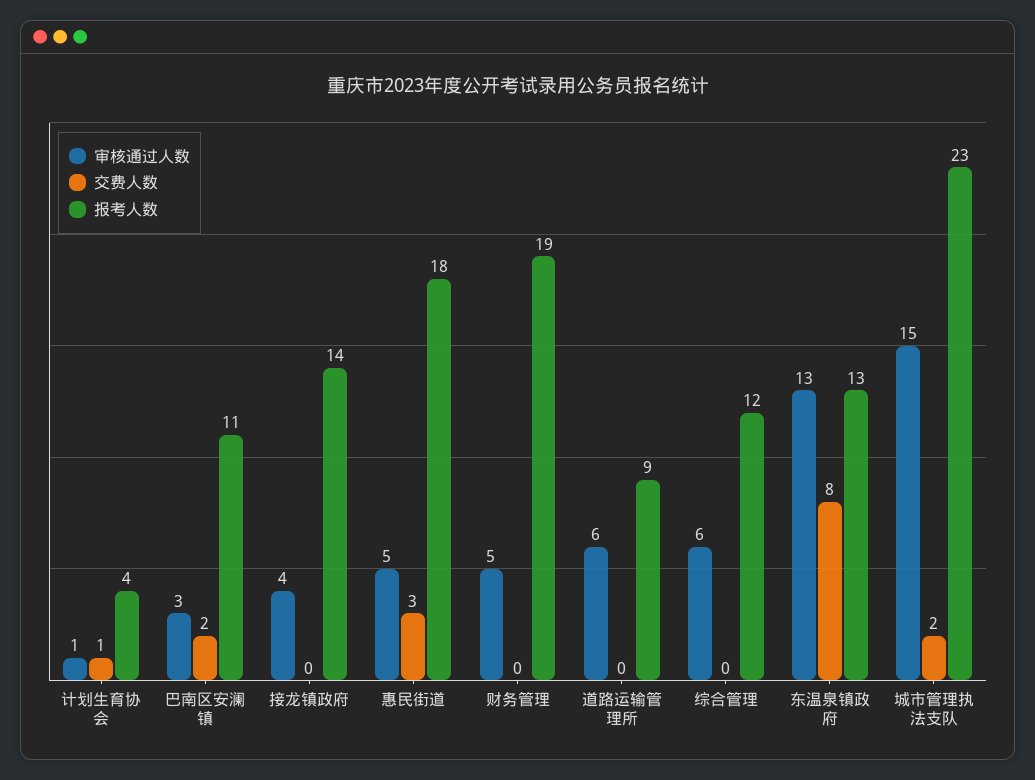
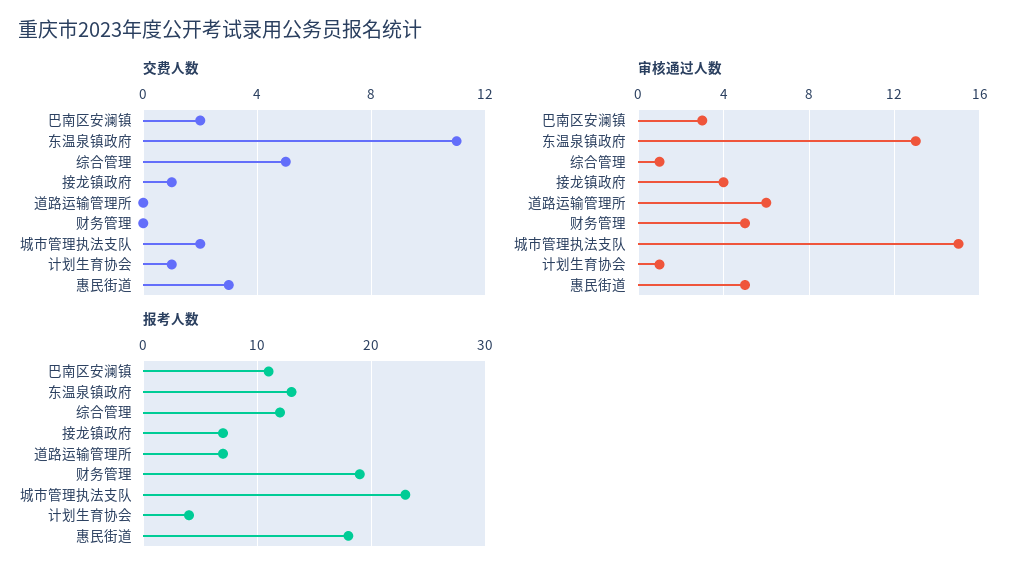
  {
    "审核通过人数": {
      "计划生育协会": 1,
      "巴南区安澜镇": 3,
      "接龙镇政府": 4,
      "惠民街道": 5,
      "财务管理": 5,
      "道路运输管理所": 6,
-     "综合管理": 6,
+     "综合管理": 1,
      "东温泉镇政府": 13,
      "城市管理执法支队": 15
    },
    "交费人数": {
      "计划生育协会": 1,
      "巴南区安澜镇": 2,
-     "接龙镇政府": 0,
+     "接龙镇政府": 1,
      "惠民街道": 3,
      "财务管理": 0,
      "道路运输管理所": 0,
-     "综合管理": 0,
+     "综合管理": 5,
-     "东温泉镇政府": 8,
+     "东温泉镇政府": 11,
      "城市管理执法支队": 2
    },
    "报考人数": {
      "计划生育协会": 4,
      "巴南区安澜镇": 11,
-     "接龙镇政府": 14,
+     "接龙镇政府": 7,
      "惠民街道": 18,
      "财务管理": 19,
-     "道路运输管理所": 9,
+     "道路运输管理所": 7,
      "综合管理": 12,
      "东温泉镇政府": 13,
      "城市管理执法支队": 23
    }
  }

